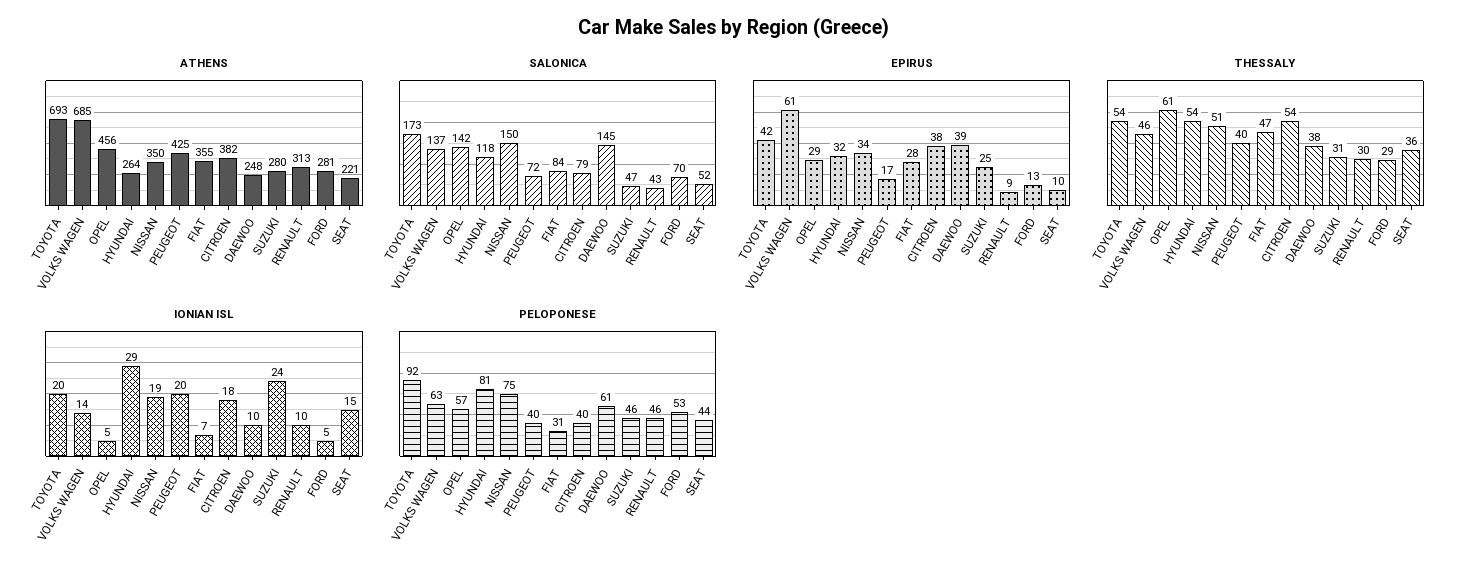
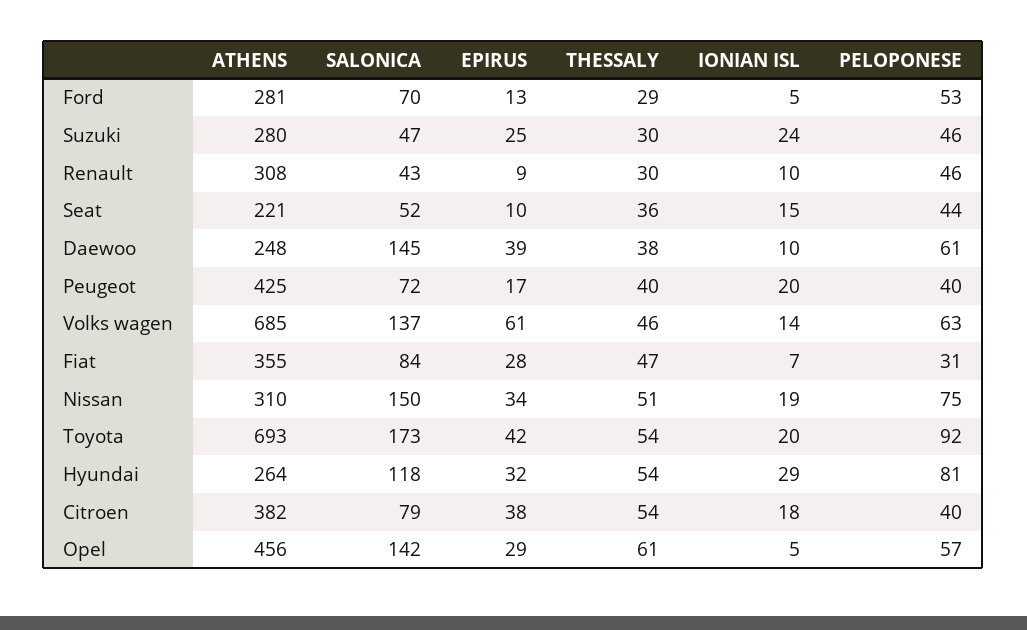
  {
    "ATHENS": {
      "TOYOTA": 693,
      "VOLKS WAGEN": 685,
      "OPEL": 456,
      "HYUNDAI": 264,
-     "NISSAN": 350,
+     "NISSAN": 310,
      "PEUGEOT": 425,
      "FIAT": 355,
      "CITROEN": 382,
      "DAEWOO": 248,
      "SUZUKI": 280,
-     "RENAULT": 313,
+     "RENAULT": 308,
      "FORD": 281,
      "SEAT": 221
    },
    "SALONICA": {
      "TOYOTA": 173,
      "VOLKS WAGEN": 137,
      "OPEL": 142,
      "HYUNDAI": 118,
      "NISSAN": 150,
      "PEUGEOT": 72,
      "FIAT": 84,
      "CITROEN": 79,
      "DAEWOO": 145,
      "SUZUKI": 47,
      "RENAULT": 43,
      "FORD": 70,
      "SEAT": 52
    },
    "EPIRUS": {
      "TOYOTA": 42,
      "VOLKS WAGEN": 61,
      "OPEL": 29,
      "HYUNDAI": 32,
      "NISSAN": 34,
      "PEUGEOT": 17,
      "FIAT": 28,
      "CITROEN": 38,
      "DAEWOO": 39,
      "SUZUKI": 25,
      "RENAULT": 9,
      "FORD": 13,
      "SEAT": 10
    },
    "THESSALY": {
      "TOYOTA": 54,
      "VOLKS WAGEN": 46,
      "OPEL": 61,
      "HYUNDAI": 54,
      "NISSAN": 51,
      "PEUGEOT": 40,
      "FIAT": 47,
      "CITROEN": 54,
      "DAEWOO": 38,
-     "SUZUKI": 31,
+     "SUZUKI": 30,
      "RENAULT": 30,
      "FORD": 29,
      "SEAT": 36
    },
    "IONIAN ISL": {
      "TOYOTA": 20,
      "VOLKS WAGEN": 14,
      "OPEL": 5,
      "HYUNDAI": 29,
      "NISSAN": 19,
      "PEUGEOT": 20,
      "FIAT": 7,
      "CITROEN": 18,
      "DAEWOO": 10,
      "SUZUKI": 24,
      "RENAULT": 10,
      "FORD": 5,
      "SEAT": 15
    },
    "PELOPONESE": {
      "TOYOTA": 92,
      "VOLKS WAGEN": 63,
      "OPEL": 57,
      "HYUNDAI": 81,
      "NISSAN": 75,
      "PEUGEOT": 40,
      "FIAT": 31,
      "CITROEN": 40,
      "DAEWOO": 61,
      "SUZUKI": 46,
      "RENAULT": 46,
      "FORD": 53,
      "SEAT": 44
    }
  }

